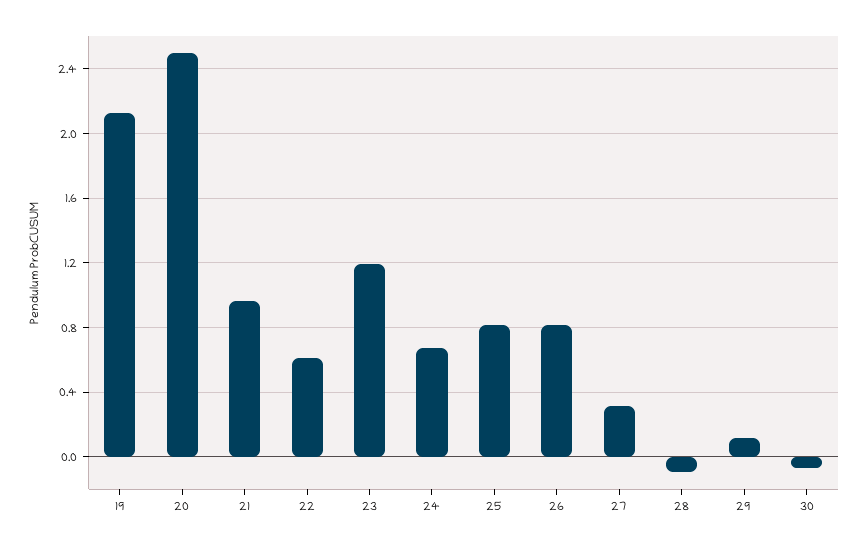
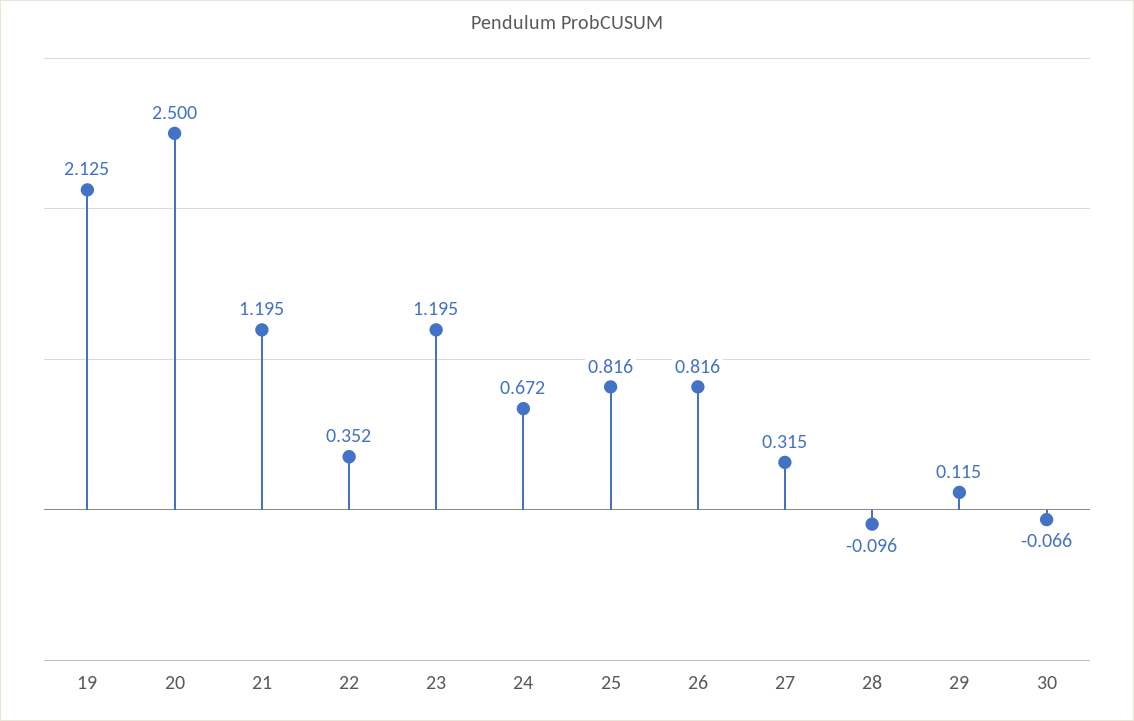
  {
    "19": 2.125,
    "20": 2.5,
-   "21": 0.95,
+   "21": 1.195,
-   "22": 0.6,
+   "22": 0.352,
    "23": 1.195,
    "24": 0.672,
    "25": 0.816,
    "26": 0.816,
    "27": 0.315,
    "28": -0.096,
    "29": 0.115,
    "30": -0.066
  }

